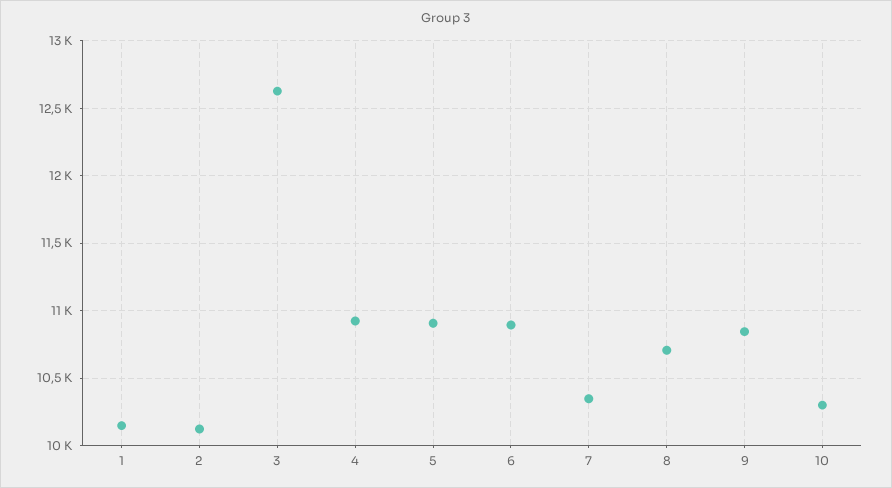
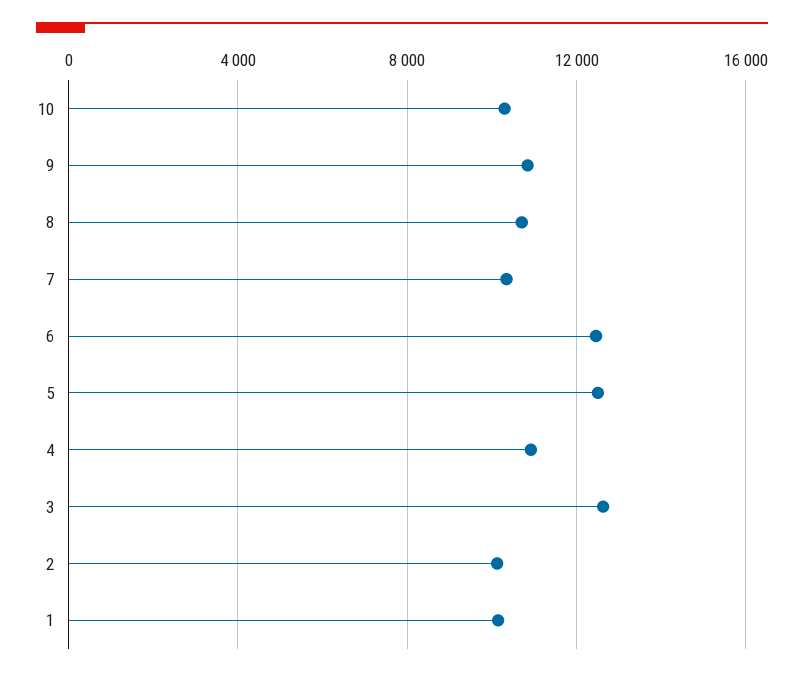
  {
    "1": 10150,
    "2": 10100,
    "3": 12650,
    "4": 10900,
-   "5": 10900,
+   "5": 12500,
-   "6": 10900,
+   "6": 12500,
    "7": 10350,
    "8": 10700,
    "9": 10850,
    "10": 10300
  }

